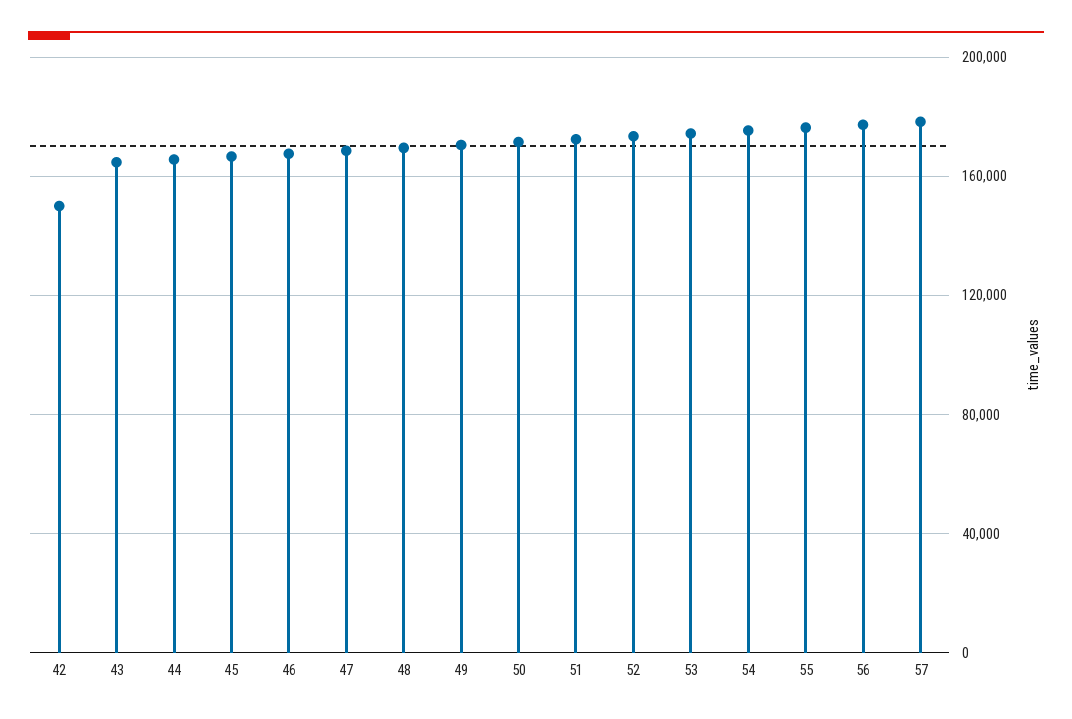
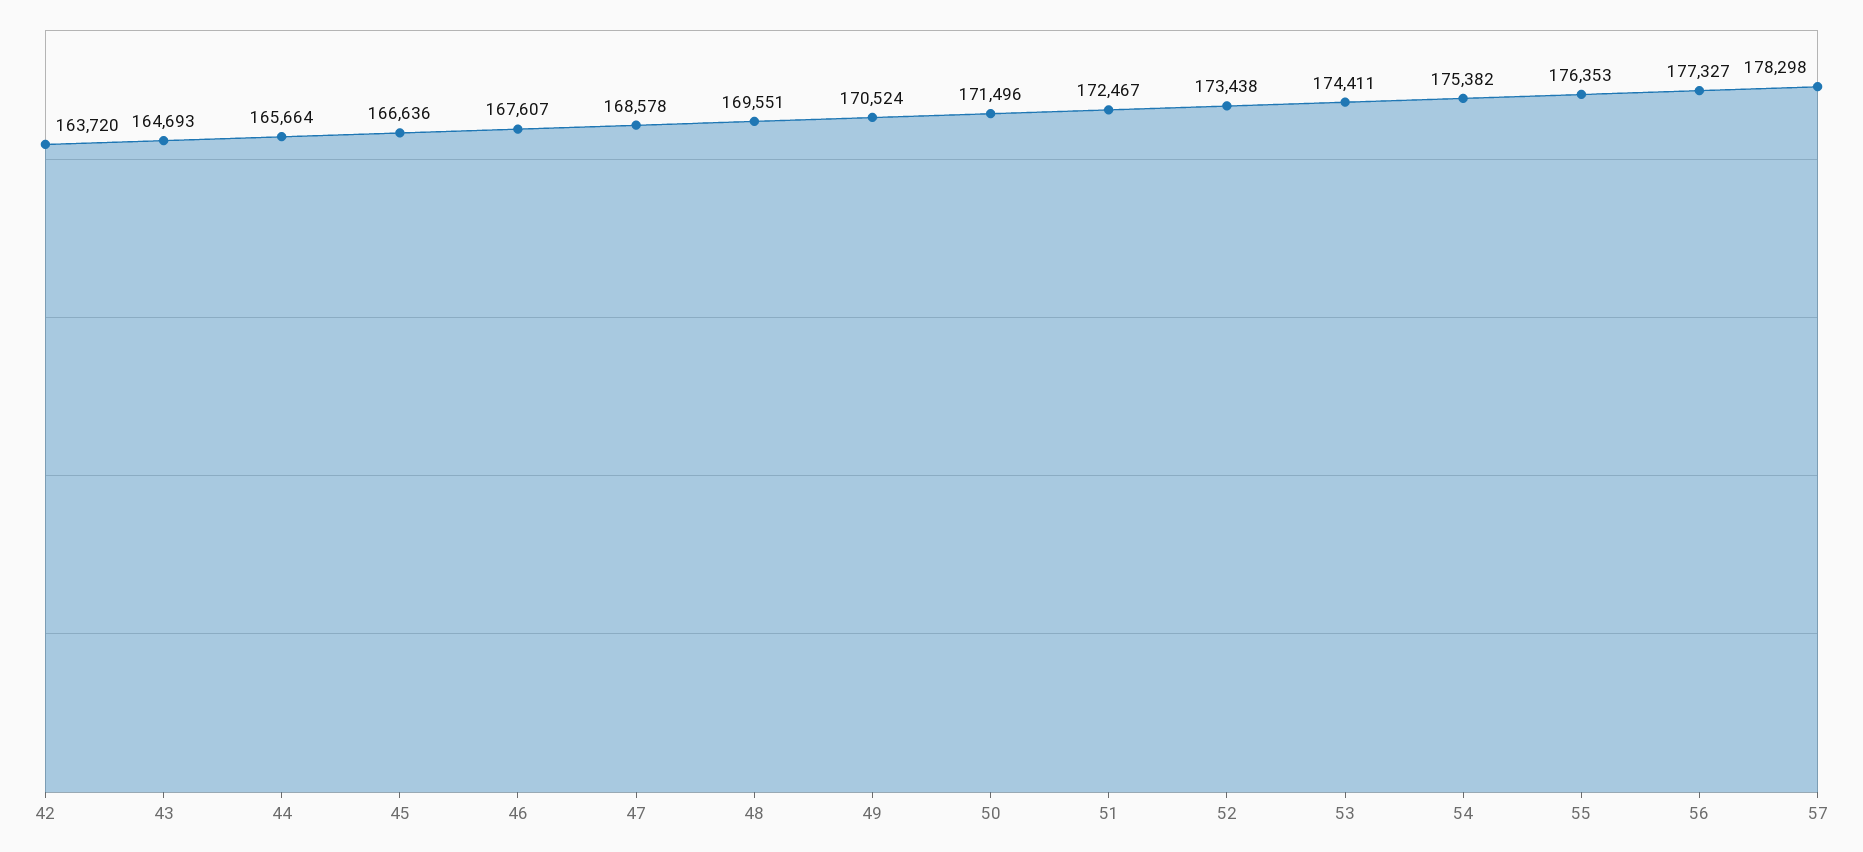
  {
-   "42": 150000,
+   "42": 163720,
    "43": 164693,
    "44": 165664,
    "45": 166636,
    "46": 167607,
    "47": 168578,
    "48": 169551,
    "49": 170524,
    "50": 171496,
    "51": 172467,
    "52": 173438,
    "53": 174411,
    "54": 175382,
    "55": 176353,
    "56": 177327,
    "57": 178298
  }

